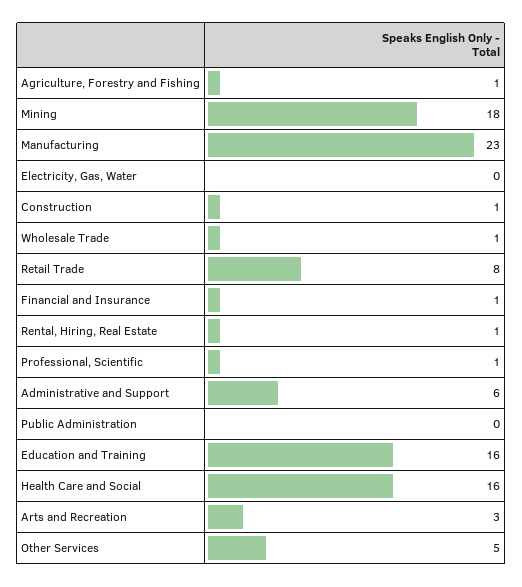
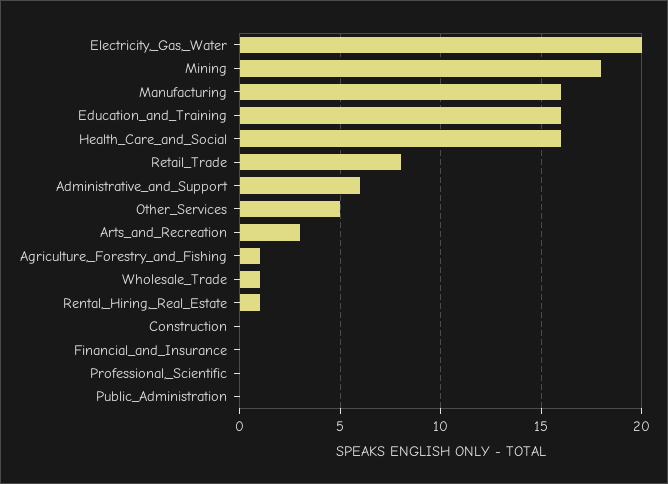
  {
    "Agriculture, Forestry and Fishing": 1,
    "Mining": 18,
-   "Manufacturing": 23,
+   "Manufacturing": 16,
-   "Electricity, Gas, Water": 0,
+   "Electricity, Gas, Water": 20,
-   "Construction": 1,
+   "Construction": 0,
    "Wholesale Trade": 1,
    "Retail Trade": 8,
-   "Financial and Insurance": 1,
+   "Financial and Insurance": 0,
    "Rental, Hiring, Real Estate": 1,
-   "Professional, Scientific": 1,
+   "Professional, Scientific": 0,
    "Administrative and Support": 6,
    "Public Administration": 0,
    "Education and Training": 16,
    "Health Care and Social": 16,
    "Arts and Recreation": 3,
    "Other Services": 5
  }

